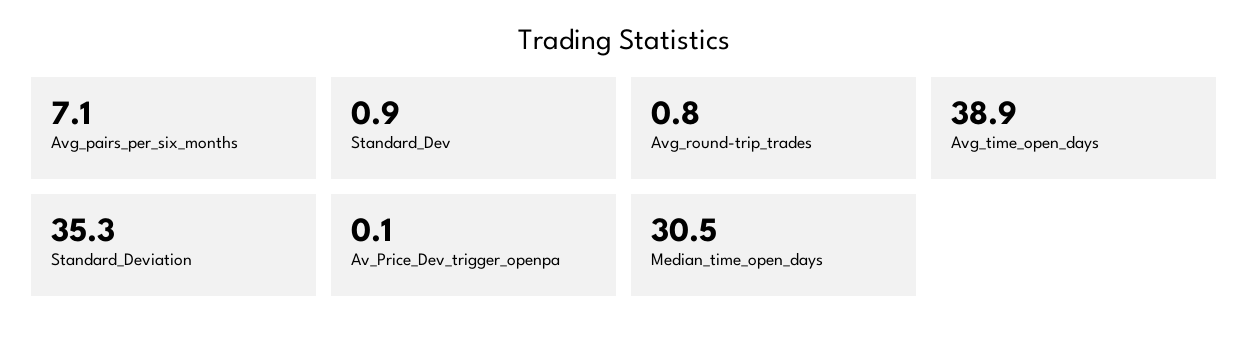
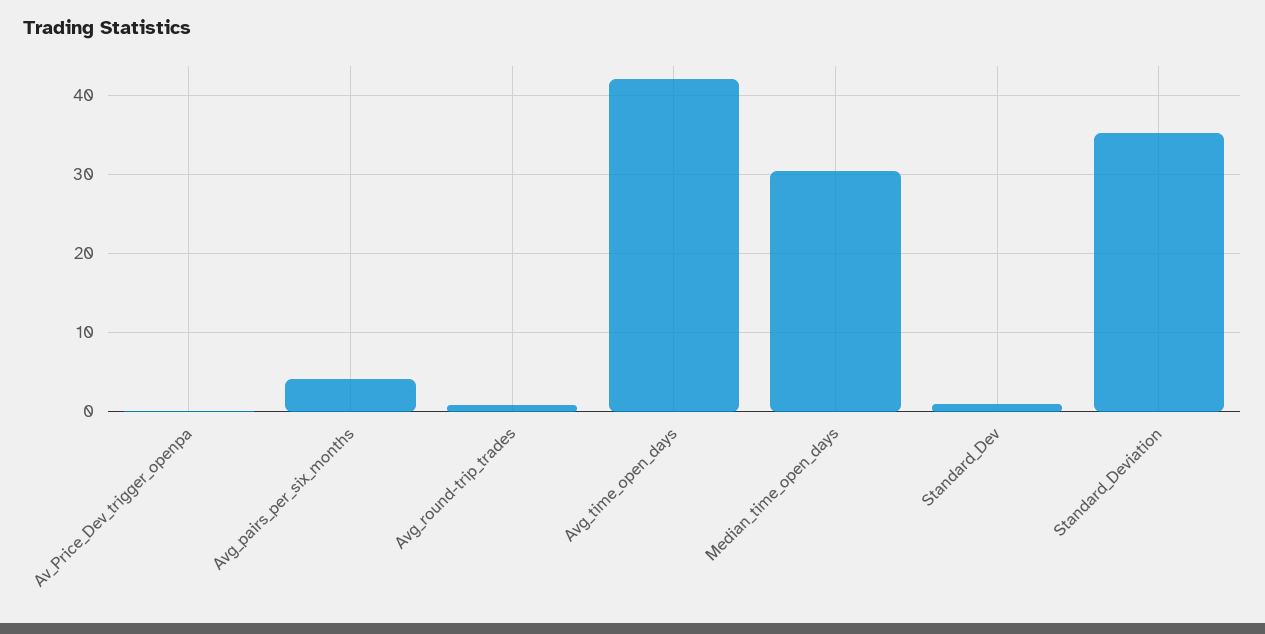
  {
-   "Avg_pairs_per_six_months": 7.1,
+   "Avg_pairs_per_six_months": 4,
    "Standard_Dev": 0.9,
    "Avg_round-trip_trades": 0.8,
-   "Avg_time_open_days": 38.9,
+   "Avg_time_open_days": 42,
    "Standard_Deviation": 35.3,
    "Av_Price_Dev_trigger_openpa": 0.1,
    "Median_time_open_days": 30.5
  }

